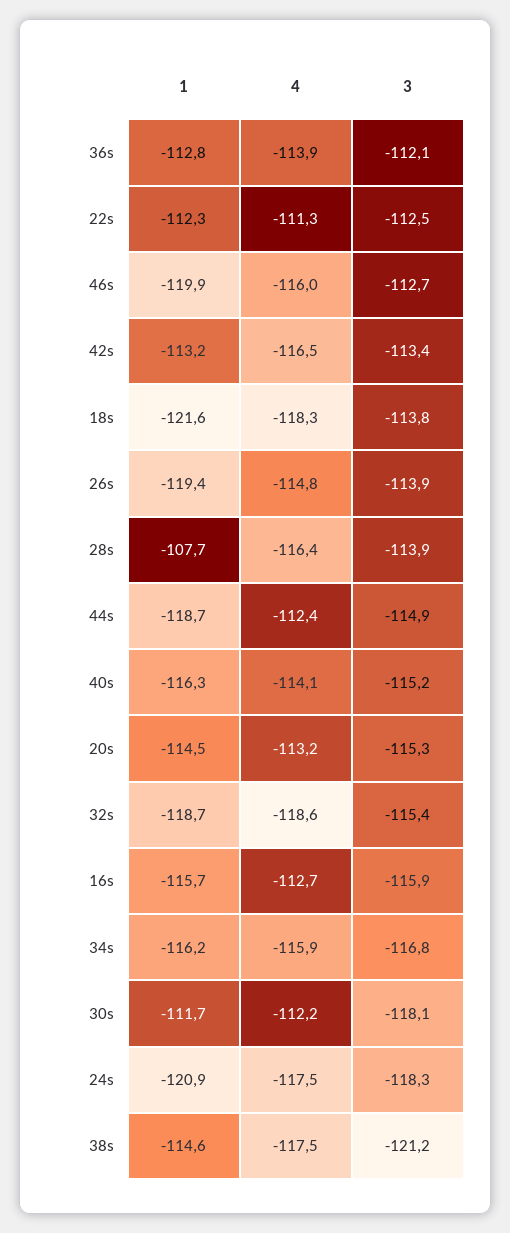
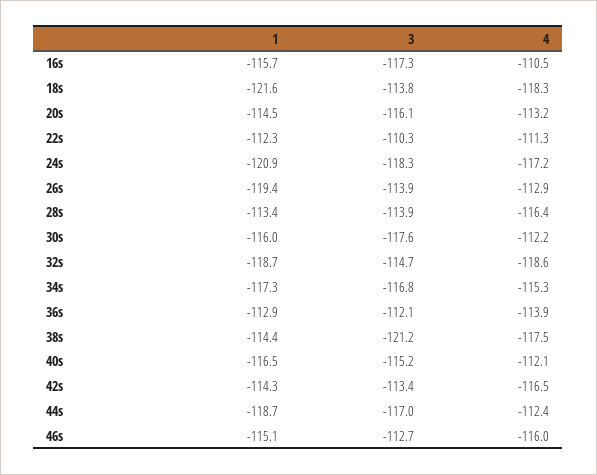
  {
    "1": {
-     "36s": -112.8,
+     "36s": -112.9,
      "22s": -112.3,
-     "46s": -119.9,
+     "46s": -115.1,
-     "42s": -113.2,
+     "42s": -114.3,
      "18s": -121.6,
      "26s": -119.4,
-     "28s": -107.7,
+     "28s": -113.4,
      "44s": -118.7,
-     "40s": -116.3,
+     "40s": -116.5,
      "20s": -114.5,
      "32s": -118.7,
      "16s": -115.7,
-     "34s": -116.2,
+     "34s": -117.3,
-     "30s": -111.7,
+     "30s": -116,
      "24s": -120.9,
-     "38s": -114.6
+     "38s": -114.4
    },
    "4": {
      "36s": -113.9,
      "22s": -111.3,
      "46s": -116,
      "42s": -116.5,
      "18s": -118.3,
-     "26s": -114.8,
+     "26s": -112.9,
      "28s": -116.4,
      "44s": -112.4,
-     "40s": -114.1,
+     "40s": -112.1,
      "20s": -113.2,
      "32s": -118.6,
-     "16s": -112.7,
+     "16s": -110.5,
-     "34s": -115.9,
+     "34s": -115.3,
      "30s": -112.2,
-     "24s": -117.5,
+     "24s": -117.2,
      "38s": -117.5
    },
    "3": {
      "36s": -112.1,
-     "22s": -112.5,
+     "22s": -110.3,
      "46s": -112.7,
      "42s": -113.4,
      "18s": -113.8,
      "26s": -113.9,
      "28s": -113.9,
-     "44s": -114.9,
+     "44s": -117,
      "40s": -115.2,
-     "20s": -115.3,
+     "20s": -116.1,
-     "32s": -115.4,
+     "32s": -114.7,
-     "16s": -115.9,
+     "16s": -117.3,
      "34s": -116.8,
-     "30s": -118.1,
+     "30s": -117.6,
      "24s": -118.3,
      "38s": -121.2
    }
  }

